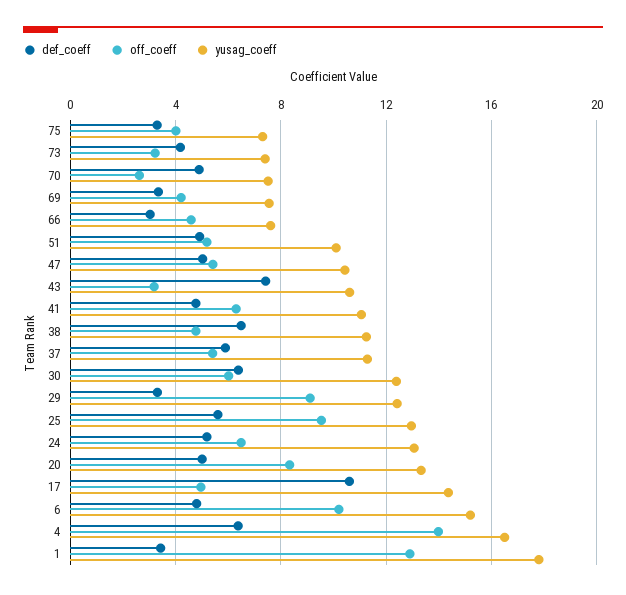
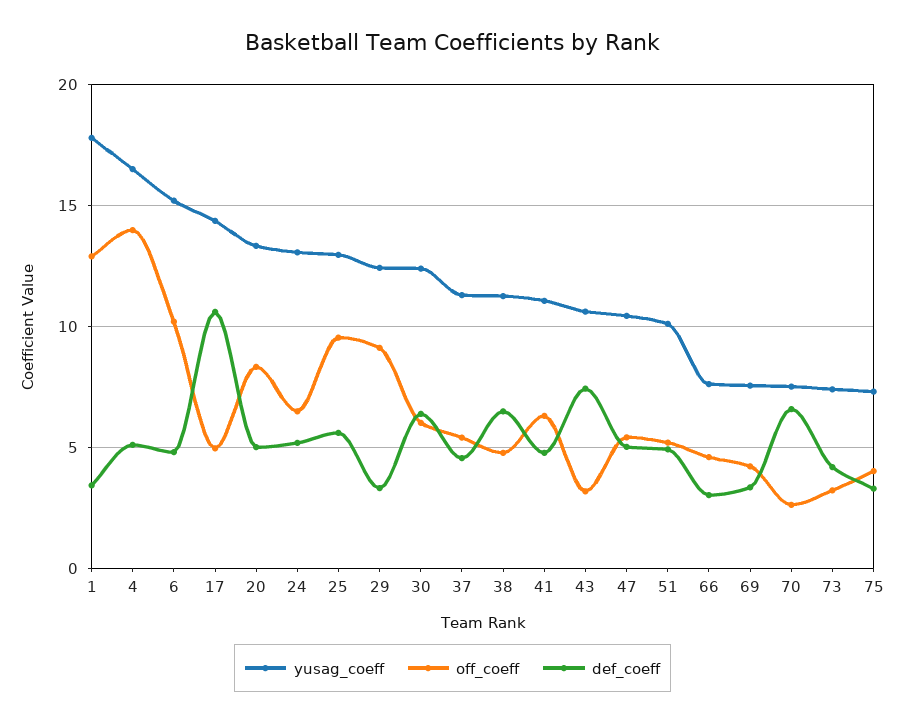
  {
    "def_coeff": {
      "75": 3.5,
      "73": 4,
-     "70": 5,
+     "70": 6.5,
      "69": 3.5,
      "66": 3,
      "51": 5,
      "47": 5,
      "43": 7.5,
      "41": 5,
      "38": 6.5,
-     "37": 6,
+     "37": 4.5,
      "30": 6.5,
      "29": 3.5,
      "25": 5.5,
      "24": 5,
      "20": 5,
      "17": 10.5,
      "6": 5,
-     "4": 6.5,
+     "4": 5,
      "1": 3.5
    },
    "off_coeff": {
      "75": 4,
      "73": 3,
      "70": 2.5,
      "69": 4,
      "66": 4.5,
      "51": 5,
      "47": 5.5,
      "43": 3,
      "41": 6.5,
      "38": 5,
      "37": 5.5,
      "30": 6,
      "29": 9,
      "25": 9.5,
      "24": 6.5,
      "20": 8.5,
      "17": 5,
      "6": 10,
      "4": 14,
      "1": 13
    },
    "yusag_coeff": {
      "75": 7.5,
      "73": 7.5,
      "70": 7.5,
      "69": 7.5,
      "66": 7.5,
      "51": 10,
      "47": 10.5,
      "43": 10.5,
      "41": 11,
      "38": 11.5,
      "37": 11.5,
      "30": 12.5,
      "29": 12.5,
      "25": 13,
      "24": 13,
      "20": 13.5,
      "17": 14.5,
      "6": 15,
      "4": 16.5,
      "1": 18
    }
  }

